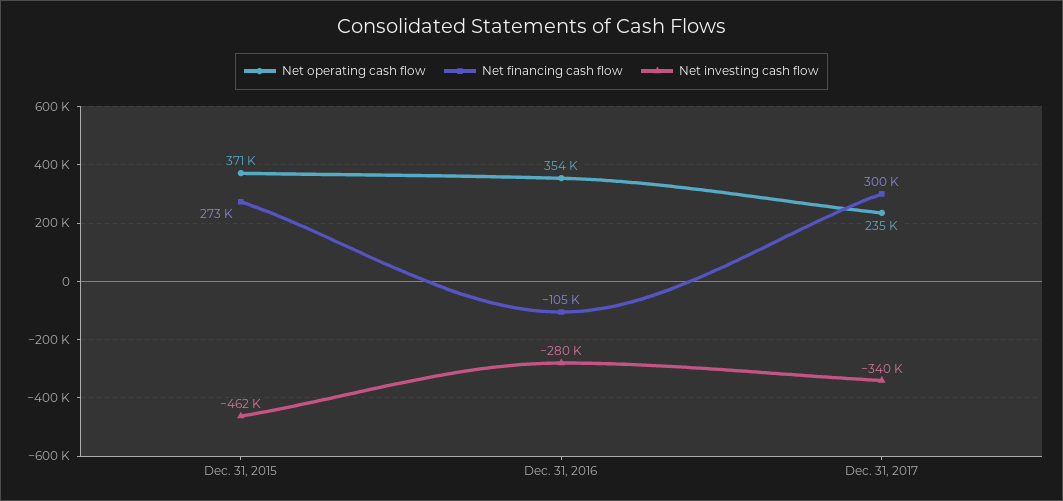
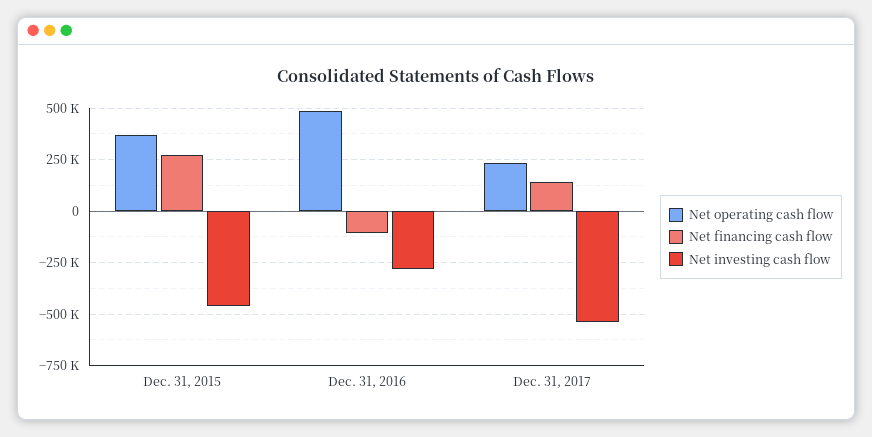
  {
    "Net operating cash flow": {
      "Dec. 31, 2015": 371000,
-     "Dec. 31, 2016": 354000,
+     "Dec. 31, 2016": 500000,
      "Dec. 31, 2017": 235000
    },
    "Net financing cash flow": {
      "Dec. 31, 2015": 273000,
      "Dec. 31, 2016": -105000,
-     "Dec. 31, 2017": 300000
+     "Dec. 31, 2017": 150000
    },
    "Net investing cash flow": {
      "Dec. 31, 2015": -462000,
      "Dec. 31, 2016": -280000,
-     "Dec. 31, 2017": -340000
+     "Dec. 31, 2017": -550000
    }
  }

